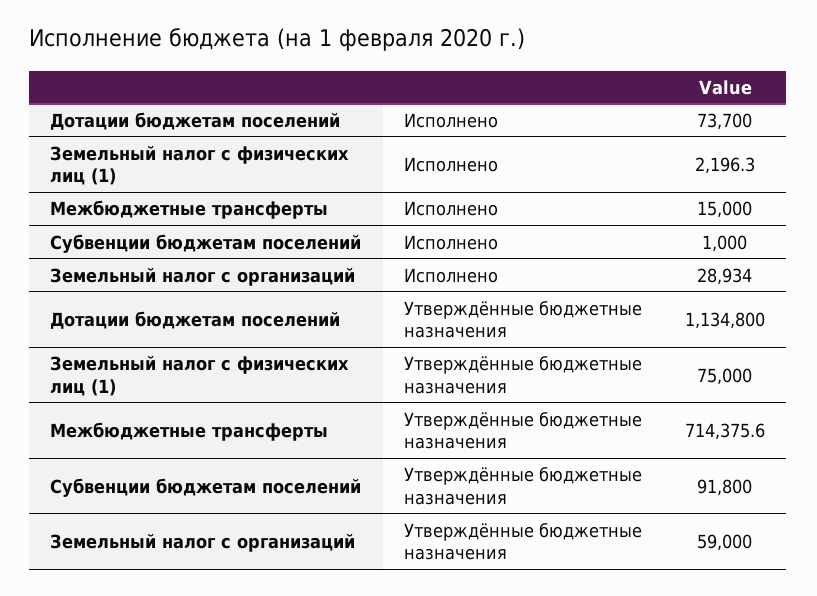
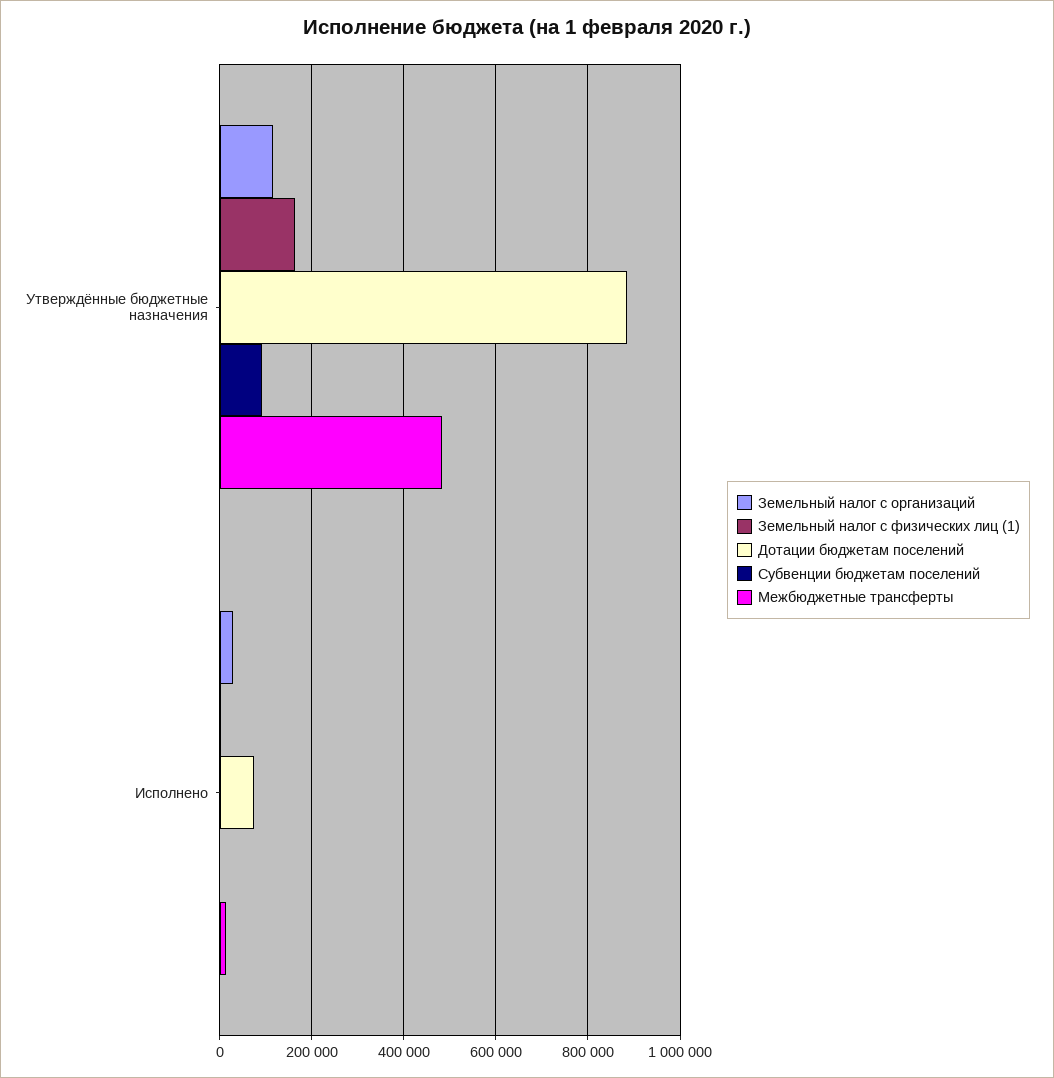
  {
    "Дотации бюджетам поселений": {
      "Исполнено": 73700,
-     "Утверждённые бюджетные назначения": 1134800
+     "Утверждённые бюджетные назначения": 880000
    },
    "Земельный налог с физических лиц (1)": {
      "Исполнено": 2196.3,
-     "Утверждённые бюджетные назначения": 75000
+     "Утверждённые бюджетные назначения": 160000
    },
    "Межбюджетные трансферты": {
      "Исполнено": 15000,
-     "Утверждённые бюджетные назначения": 714375.6
+     "Утверждённые бюджетные назначения": 480000
    },
    "Субвенции бюджетам поселений": {
      "Исполнено": 1000,
      "Утверждённые бюджетные назначения": 91800
    },
    "Земельный налог с организаций": {
      "Исполнено": 28934,
-     "Утверждённые бюджетные назначения": 59000
+     "Утверждённые бюджетные назначения": 120000
    }
  }

